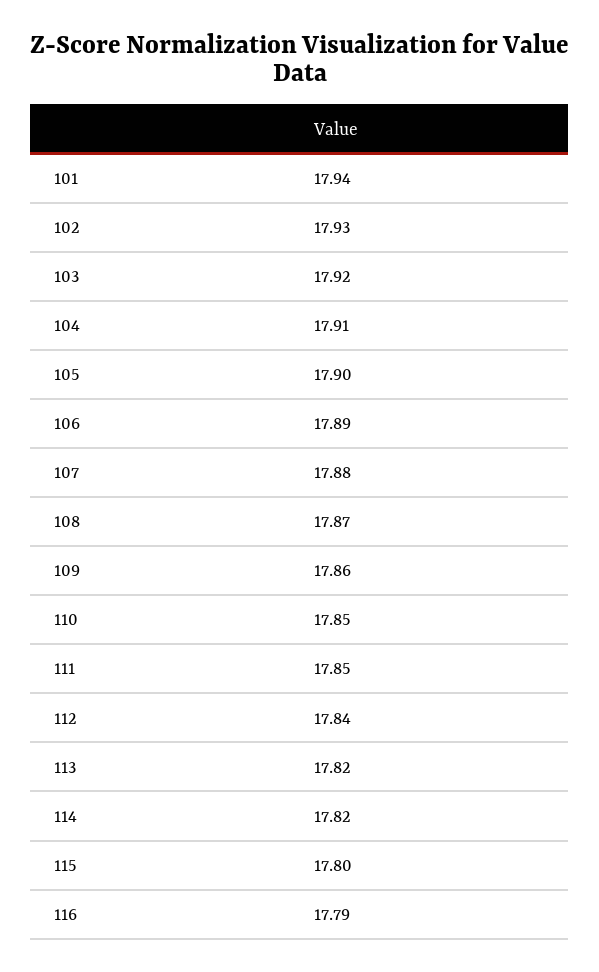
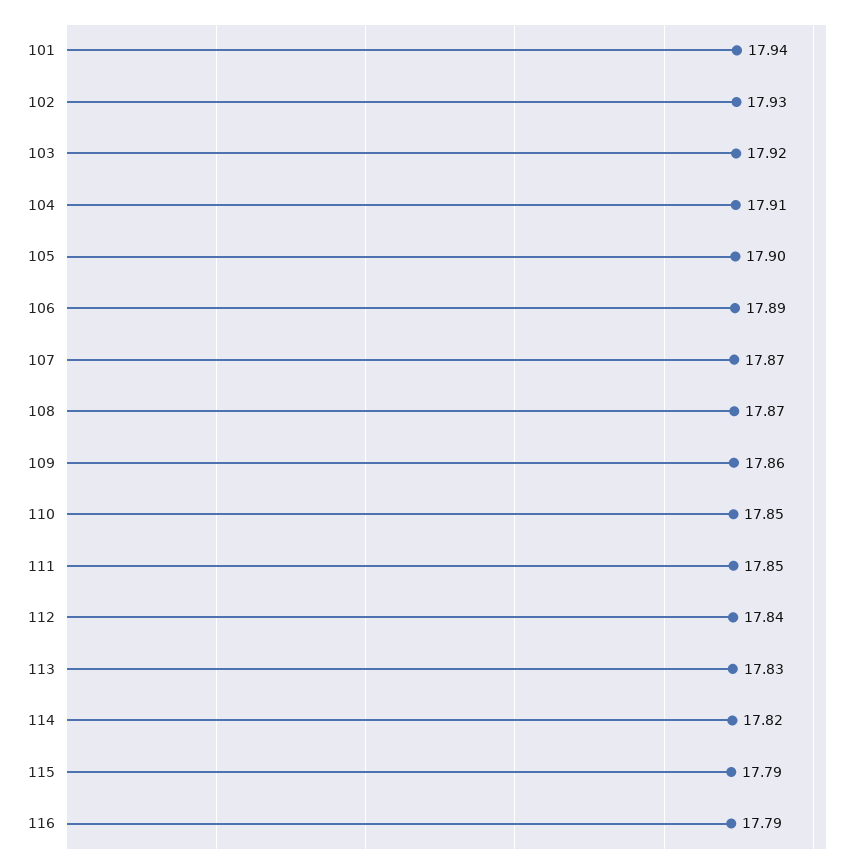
  {
    "101": 17.94,
    "102": 17.93,
    "103": 17.92,
    "104": 17.91,
    "105": 17.9,
    "106": 17.89,
-   "107": 17.88,
+   "107": 17.87,
    "108": 17.87,
    "109": 17.86,
    "110": 17.85,
    "111": 17.85,
    "112": 17.84,
-   "113": 17.82,
+   "113": 17.83,
    "114": 17.82,
-   "115": 17.8,
+   "115": 17.79,
    "116": 17.79
  }

